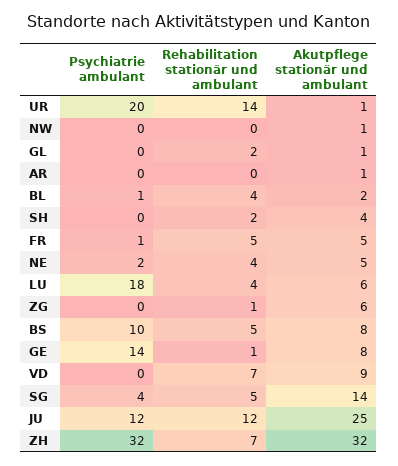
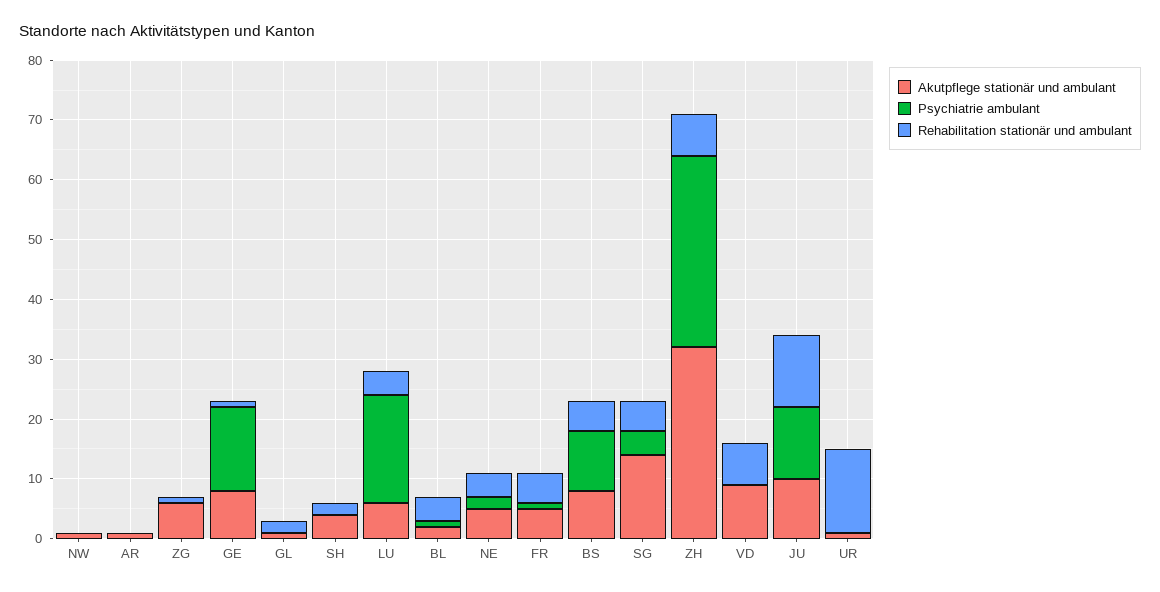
  {
    "Psychiatrie ambulant": {
-     "UR": 20,
+     "UR": 0,
      "NW": 0,
      "GL": 0,
      "AR": 0,
      "BL": 1,
      "SH": 0,
      "FR": 1,
      "NE": 2,
      "LU": 18,
      "ZG": 0,
      "BS": 10,
      "GE": 14,
      "VD": 0,
      "SG": 4,
      "JU": 12,
      "ZH": 32
    },
    "Rehabilitation stationär und ambulant": {
      "UR": 14,
      "NW": 0,
      "GL": 2,
      "AR": 0,
      "BL": 4,
      "SH": 2,
      "FR": 5,
      "NE": 4,
      "LU": 4,
      "ZG": 1,
      "BS": 5,
      "GE": 1,
      "VD": 7,
      "SG": 5,
      "JU": 12,
      "ZH": 7
    },
    "Akutpflege stationär und ambulant": {
      "UR": 1,
      "NW": 1,
      "GL": 1,
      "AR": 1,
      "BL": 2,
      "SH": 4,
      "FR": 5,
      "NE": 5,
      "LU": 6,
      "ZG": 6,
      "BS": 8,
      "GE": 8,
      "VD": 9,
      "SG": 14,
-     "JU": 25,
+     "JU": 10,
      "ZH": 32
    }
  }

